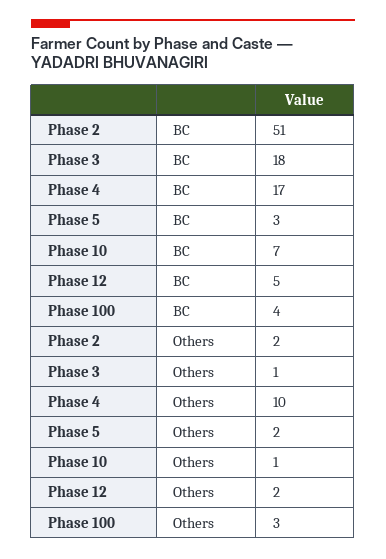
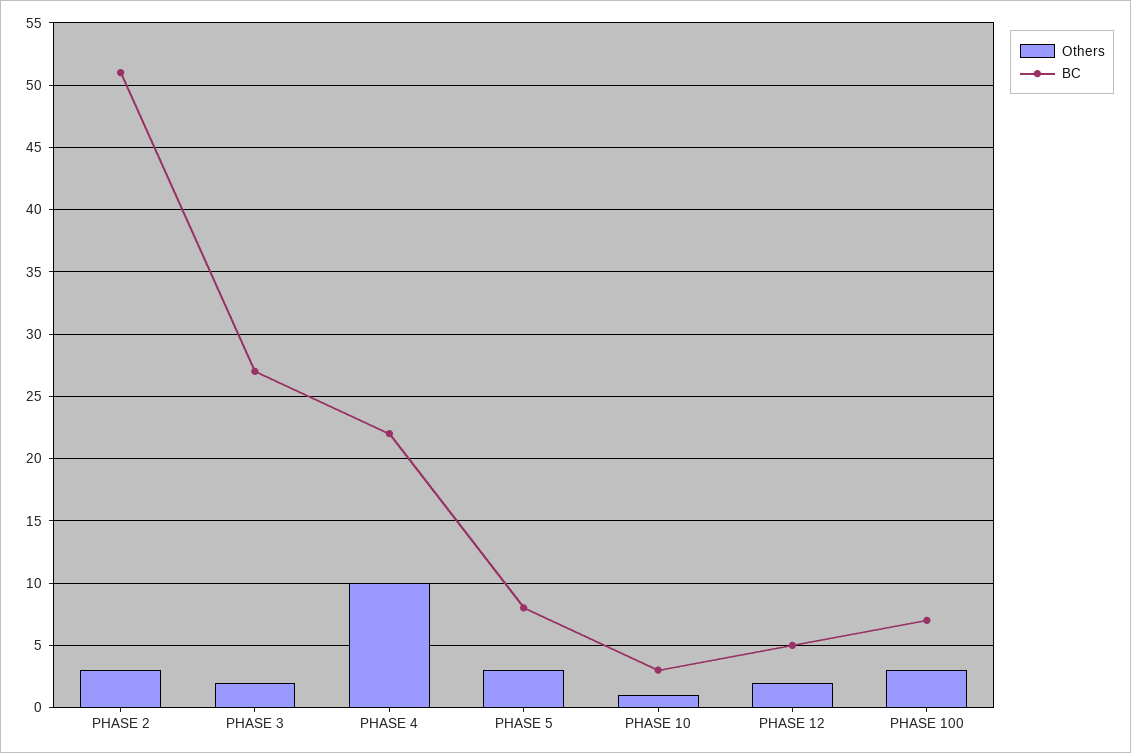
  {
    "BC": {
      "Phase 2": 51,
-     "Phase 3": 18,
+     "Phase 3": 27,
-     "Phase 4": 17,
+     "Phase 4": 22,
-     "Phase 5": 3,
+     "Phase 5": 8,
-     "Phase 10": 7,
+     "Phase 10": 3,
      "Phase 12": 5,
-     "Phase 100": 4
+     "Phase 100": 7
    },
    "Others": {
-     "Phase 2": 2,
+     "Phase 2": 3,
-     "Phase 3": 1,
+     "Phase 3": 2,
      "Phase 4": 10,
-     "Phase 5": 2,
+     "Phase 5": 3,
      "Phase 10": 1,
      "Phase 12": 2,
      "Phase 100": 3
    }
  }

